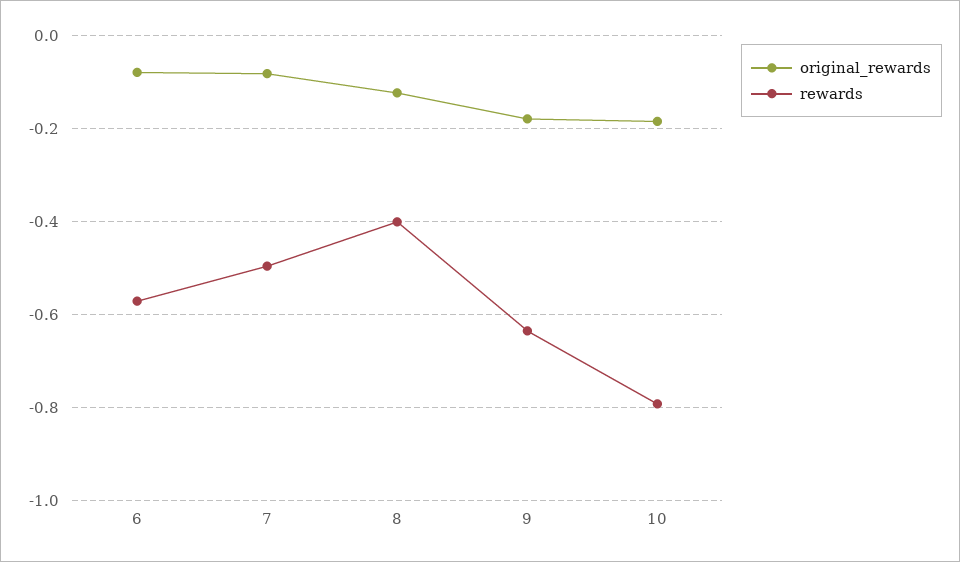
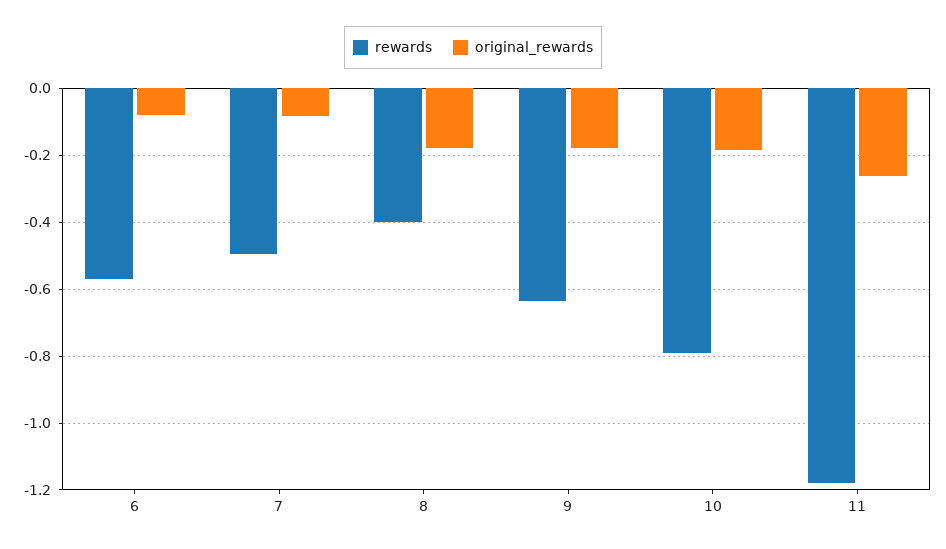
  {
    "original_rewards": {
      "6": -0.08,
      "7": -0.08,
-     "8": -0.12,
+     "8": -0.18,
      "9": -0.18,
-     "10": -0.18
+     "10": -0.18,
+     "11": -0.26
    },
    "rewards": {
      "6": -0.58,
      "7": -0.5,
      "8": -0.4,
      "9": -0.64,
-     "10": -0.8
+     "10": -0.8,
+     "11": -1.18
    }
  }

